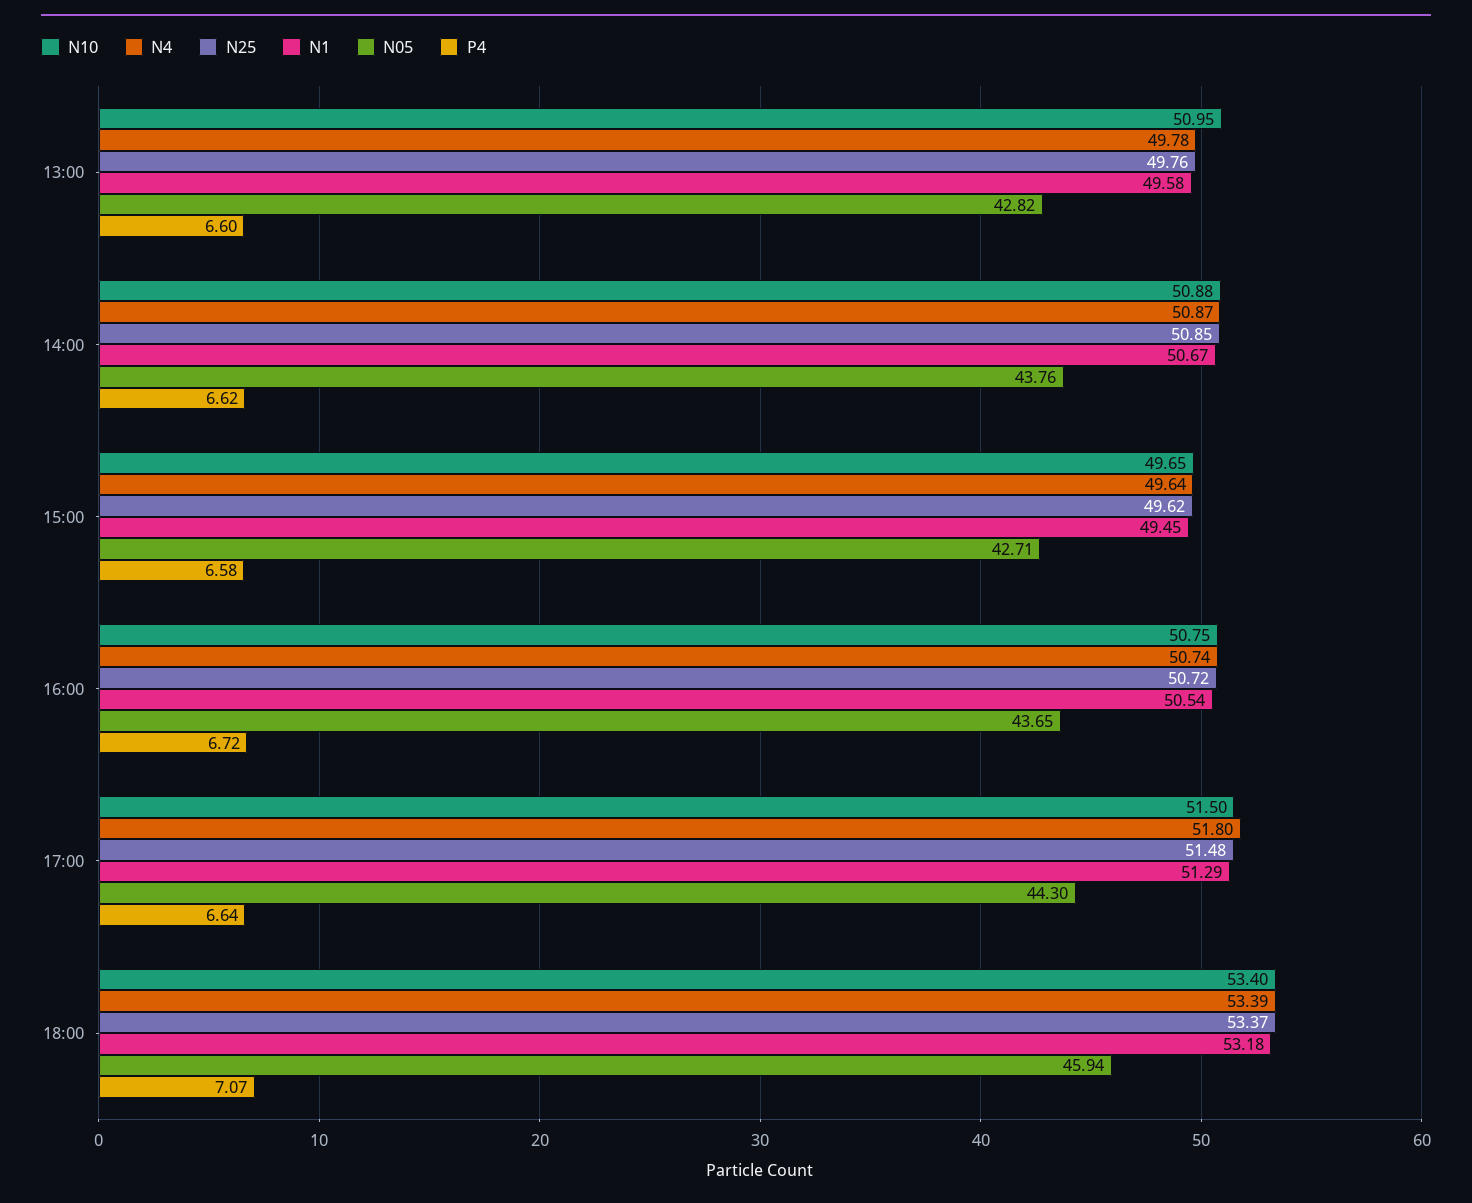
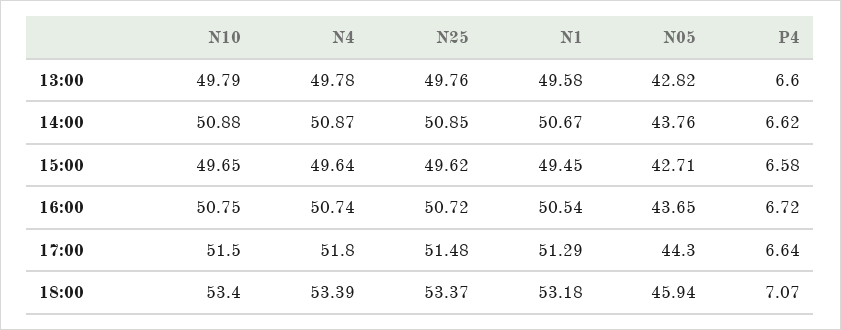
  {
    "N10": {
-     "13:00": 50.95,
+     "13:00": 49.79,
      "14:00": 50.88,
      "15:00": 49.65,
      "16:00": 50.75,
      "17:00": 51.5,
      "18:00": 53.4
    },
    "N4": {
      "13:00": 49.78,
      "14:00": 50.87,
      "15:00": 49.64,
      "16:00": 50.74,
      "17:00": 51.8,
      "18:00": 53.39
    },
    "N25": {
      "13:00": 49.76,
      "14:00": 50.85,
      "15:00": 49.62,
      "16:00": 50.72,
      "17:00": 51.48,
      "18:00": 53.37
    },
    "N1": {
      "13:00": 49.58,
      "14:00": 50.67,
      "15:00": 49.45,
      "16:00": 50.54,
      "17:00": 51.29,
      "18:00": 53.18
    },
    "N05": {
      "13:00": 42.82,
      "14:00": 43.76,
      "15:00": 42.71,
      "16:00": 43.65,
      "17:00": 44.3,
      "18:00": 45.94
    },
    "P4": {
      "13:00": 6.6,
      "14:00": 6.62,
      "15:00": 6.58,
      "16:00": 6.72,
      "17:00": 6.64,
      "18:00": 7.07
    }
  }

